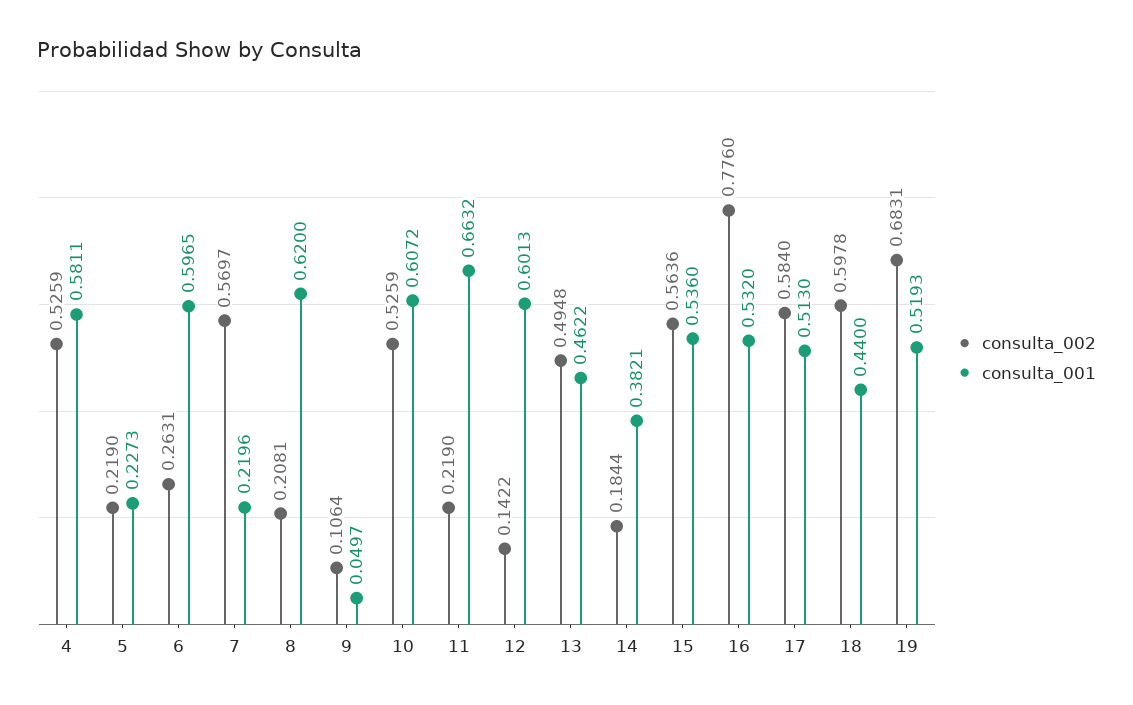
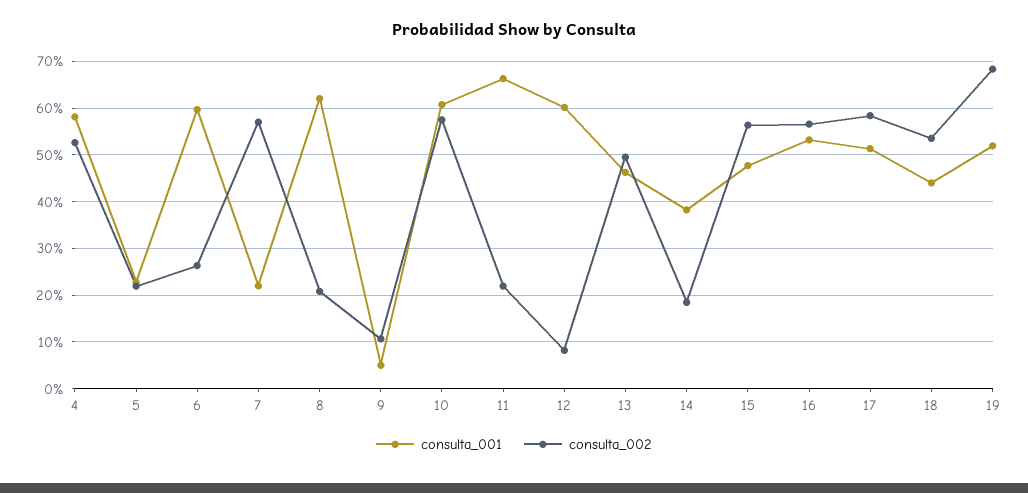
  {
    "consulta_002": {
      "4": 0.5259,
      "5": 0.219,
      "6": 0.2631,
      "7": 0.5697,
      "8": 0.2081,
      "9": 0.1064,
-     "10": 0.5259,
+     "10": 0.58,
      "11": 0.219,
-     "12": 0.1422,
+     "12": 0.08,
      "13": 0.4948,
      "14": 0.1844,
      "15": 0.5636,
-     "16": 0.776,
+     "16": 0.56,
      "17": 0.584,
-     "18": 0.5978,
+     "18": 0.54,
      "19": 0.6831
    },
    "consulta_001": {
      "4": 0.5811,
      "5": 0.2273,
      "6": 0.5965,
      "7": 0.2196,
      "8": 0.62,
      "9": 0.0497,
      "10": 0.6072,
      "11": 0.6632,
      "12": 0.6013,
      "13": 0.4622,
      "14": 0.3821,
-     "15": 0.536,
+     "15": 0.48,
      "16": 0.532,
      "17": 0.513,
      "18": 0.44,
      "19": 0.5193
    }
  }

